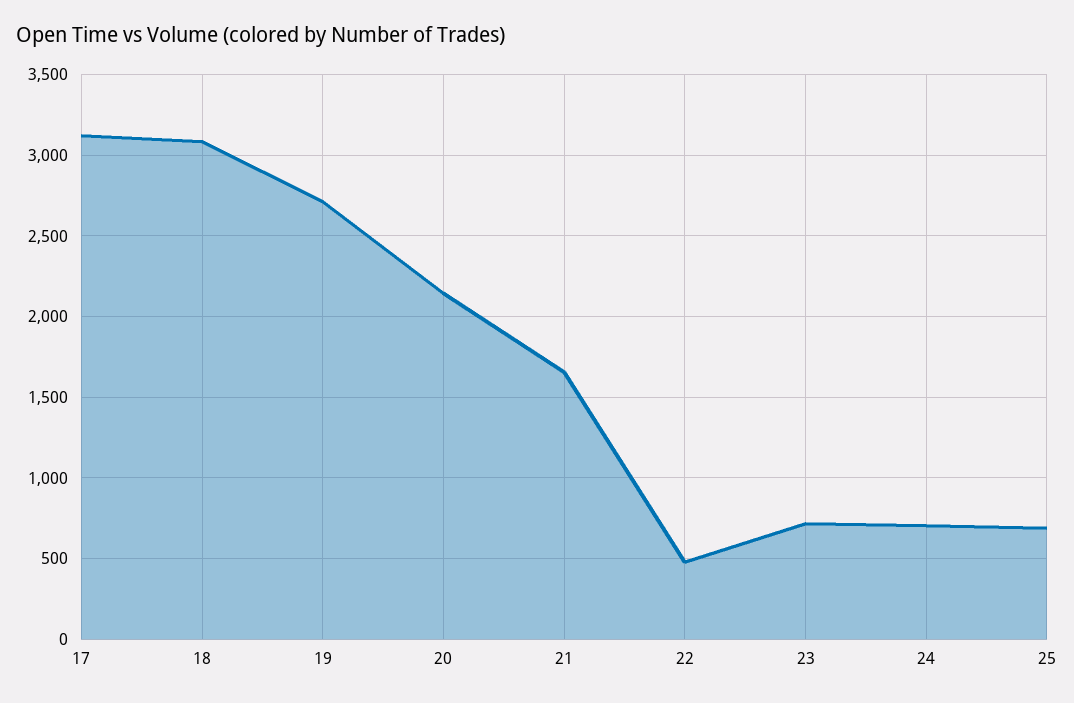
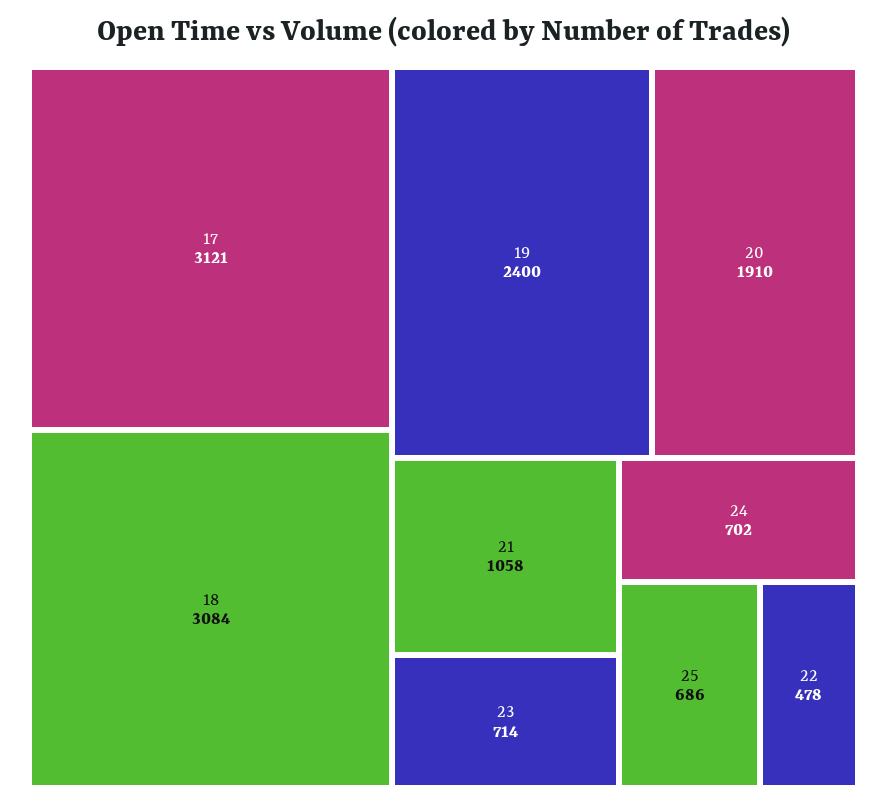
  {
    "17": 3121,
    "18": 3084,
-   "19": 2700,
+   "19": 2400,
-   "20": 2150,
+   "20": 1910,
-   "21": 1650,
+   "21": 1058,
    "22": 478,
    "23": 714,
    "24": 702,
    "25": 686
  }

